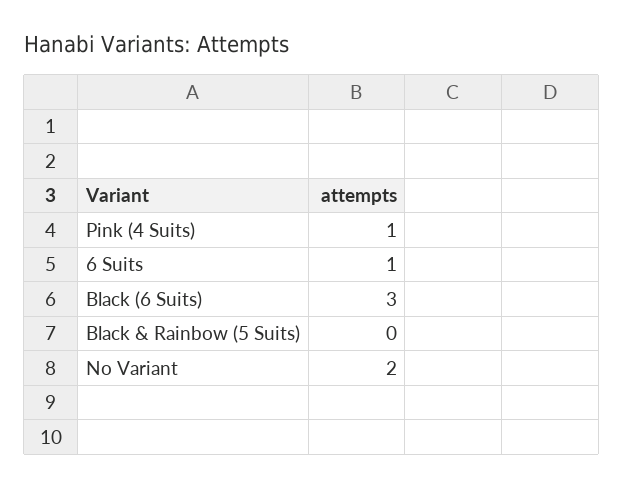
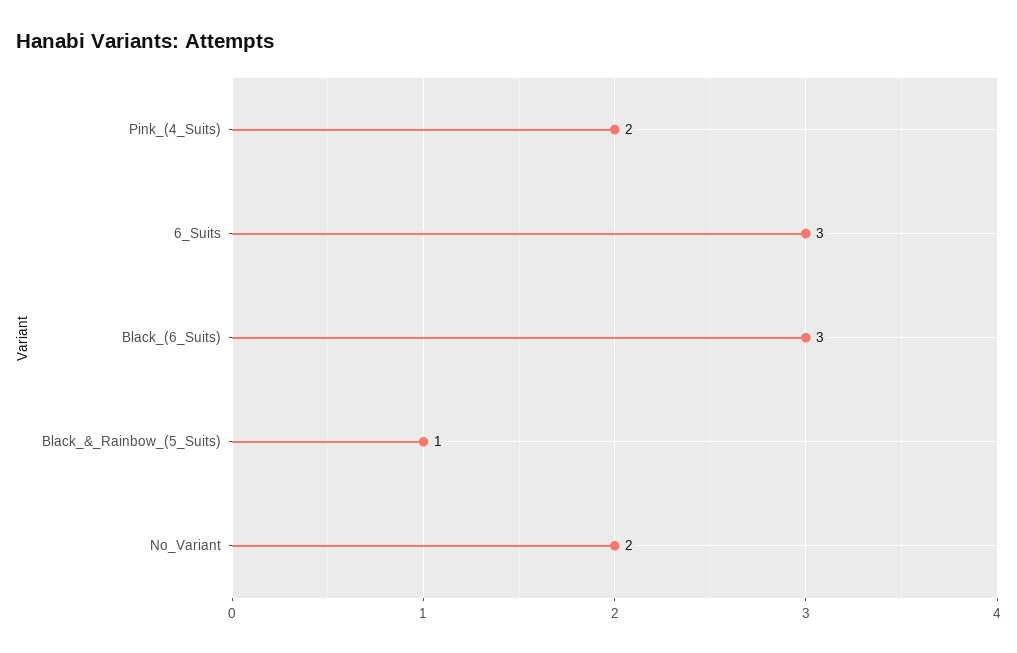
  {
-   "Pink (4 Suits)": 1,
+   "Pink (4 Suits)": 2,
-   "6 Suits": 1,
+   "6 Suits": 3,
    "Black (6 Suits)": 3,
-   "Black & Rainbow (5 Suits)": 0,
+   "Black & Rainbow (5 Suits)": 1,
    "No Variant": 2
  }

